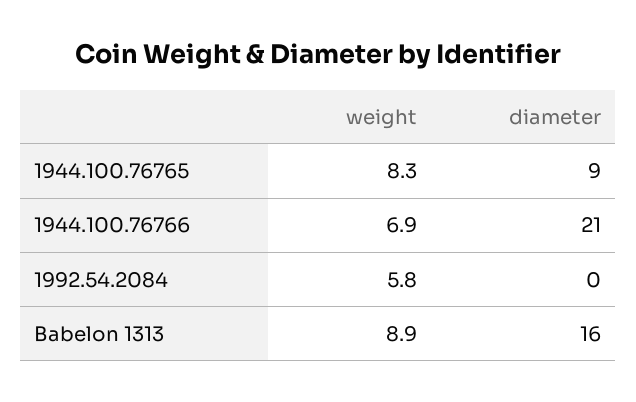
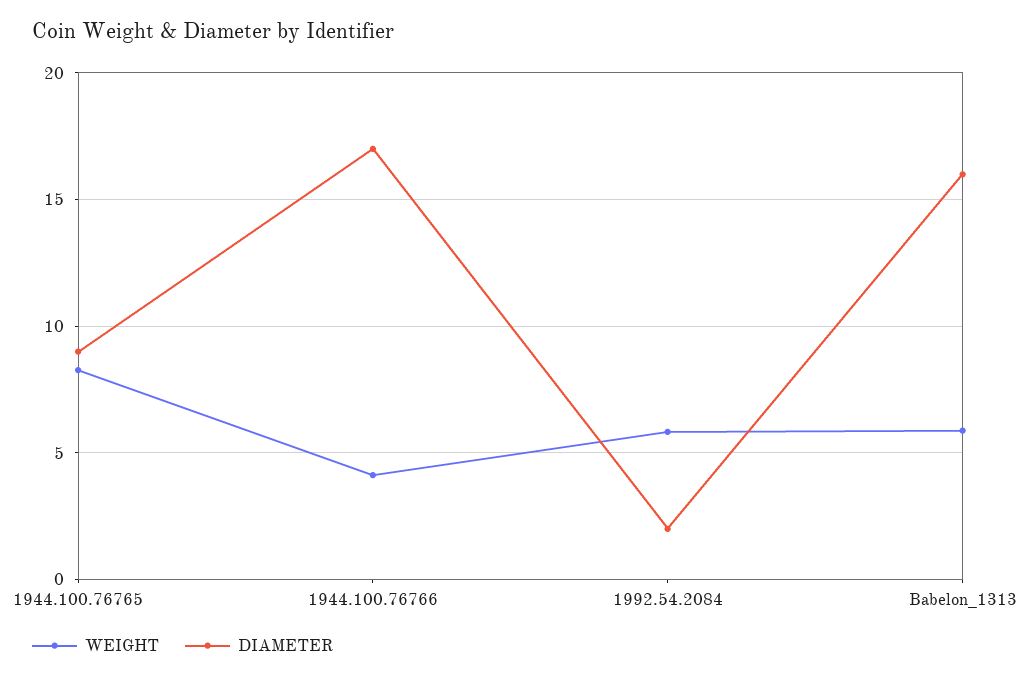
  {
    "weight": {
      "1944.100.76765": 8.3,
-     "1944.100.76766": 6.9,
+     "1944.100.76766": 4,
      "1992.54.2084": 5.8,
-     "Babelon 1313": 8.9
+     "Babelon 1313": 6
    },
    "diameter": {
      "1944.100.76765": 9,
-     "1944.100.76766": 21,
+     "1944.100.76766": 17,
-     "1992.54.2084": 0,
+     "1992.54.2084": 2,
      "Babelon 1313": 16
    }
  }

